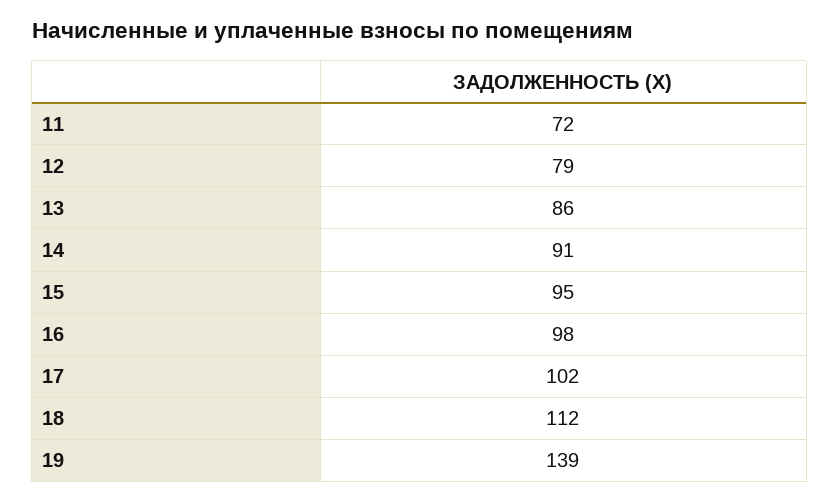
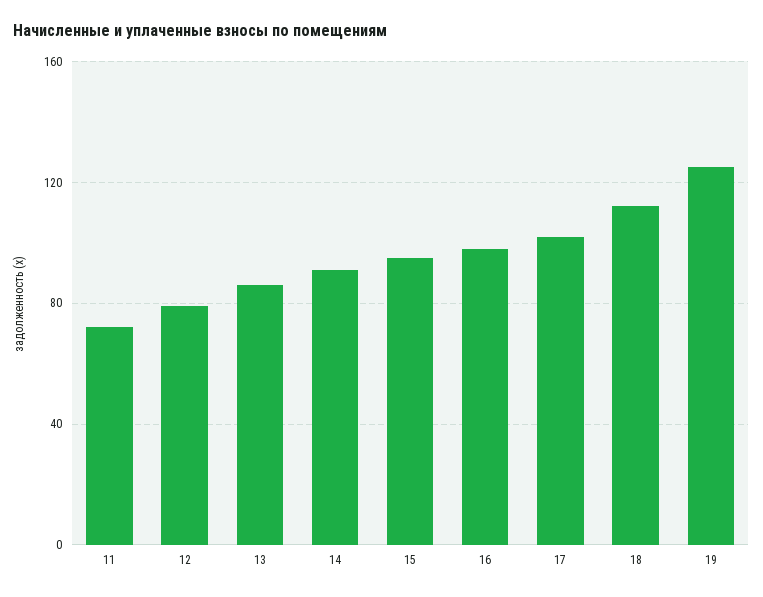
  {
    "11": 72,
    "12": 79,
    "13": 86,
    "14": 91,
    "15": 95,
    "16": 98,
    "17": 102,
    "18": 112,
-   "19": 139
+   "19": 125
  }

